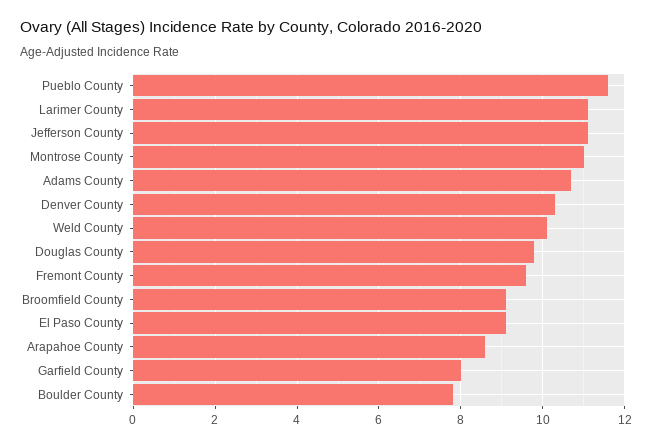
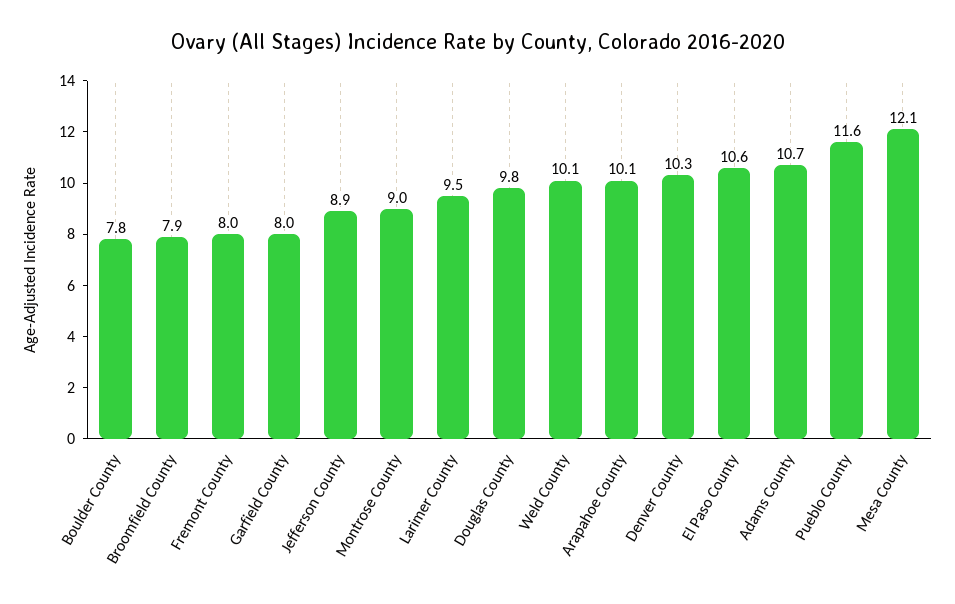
  {
    "Pueblo County": 11.6,
-   "Larimer County": 11,
+   "Larimer County": 9.5,
-   "Jefferson County": 11,
+   "Jefferson County": 8.9,
-   "Montrose County": 11,
+   "Montrose County": 9,
    "Adams County": 10.7,
    "Denver County": 10.3,
    "Weld County": 10.1,
    "Douglas County": 9.8,
-   "Fremont County": 9.5,
+   "Fremont County": 8,
-   "Broomfield County": 9,
+   "Broomfield County": 7.9,
-   "El Paso County": 9,
+   "El Paso County": 10.6,
-   "Arapahoe County": 8.5,
+   "Arapahoe County": 10.1,
    "Garfield County": 8,
-   "Boulder County": 7.8
+   "Boulder County": 7.8,
+   "Mesa County": 12.1
  }

